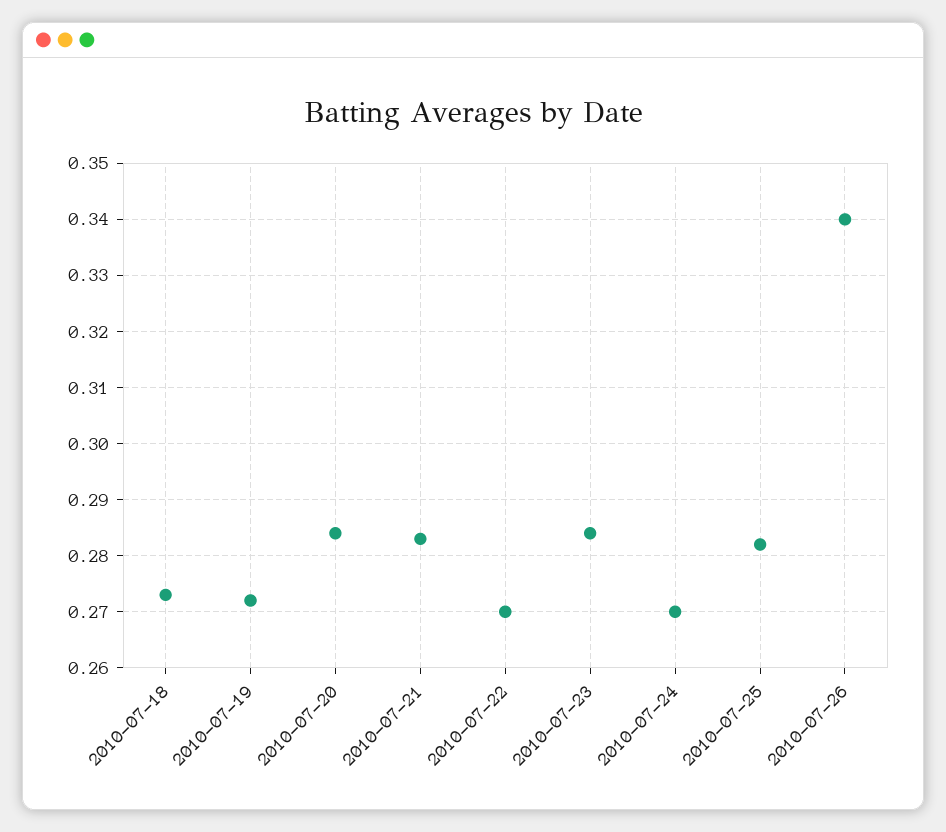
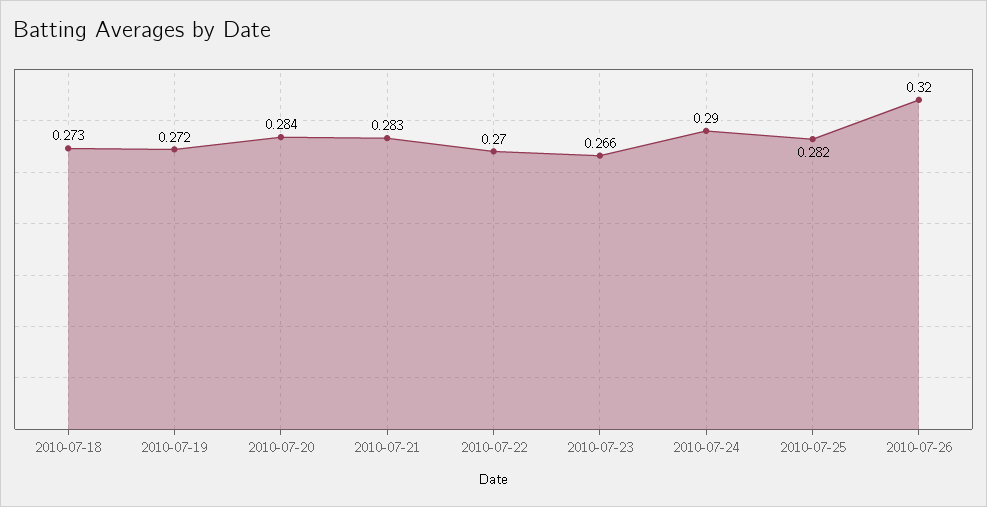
  {
    "2010-07-18": 0.273,
    "2010-07-19": 0.272,
    "2010-07-20": 0.284,
    "2010-07-21": 0.283,
    "2010-07-22": 0.27,
-   "2010-07-23": 0.285,
+   "2010-07-23": 0.266,
-   "2010-07-24": 0.27,
+   "2010-07-24": 0.29,
    "2010-07-25": 0.282,
-   "2010-07-26": 0.34
+   "2010-07-26": 0.32
  }

